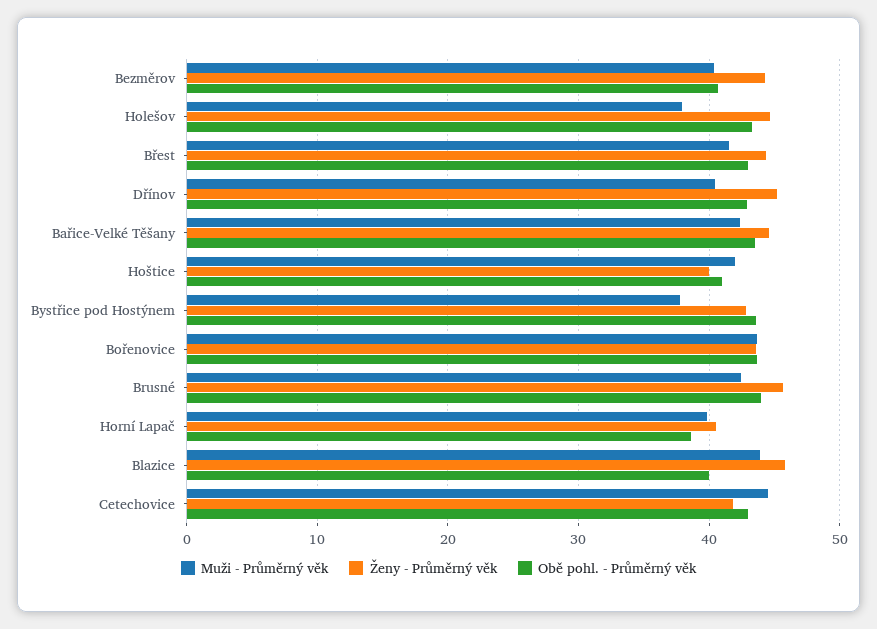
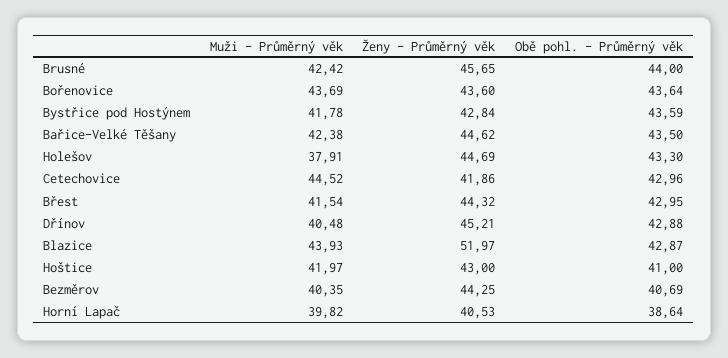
  {
    "Muži - Průměrný věk": {
      "Bezměrov": 40.35,
      "Holešov": 37.91,
      "Břest": 41.54,
      "Dřínov": 40.48,
      "Bařice-Velké Těšany": 42.38,
      "Hoštice": 41.97,
-     "Bystřice pod Hostýnem": 38,
+     "Bystřice pod Hostýnem": 41.78,
      "Bořenovice": 43.69,
      "Brusné": 42.42,
      "Horní Lapač": 39.82,
      "Blazice": 43.93,
      "Cetechovice": 44.52
    },
    "Ženy - Průměrný věk": {
      "Bezměrov": 44.25,
      "Holešov": 44.69,
      "Břest": 44.32,
      "Dřínov": 45.21,
      "Bařice-Velké Těšany": 44.62,
-     "Hoštice": 40,
+     "Hoštice": 43,
      "Bystřice pod Hostýnem": 42.84,
      "Bořenovice": 43.6,
      "Brusné": 45.65,
      "Horní Lapač": 40.53,
-     "Blazice": 46,
+     "Blazice": 51.97,
      "Cetechovice": 41.86
    },
    "Obě pohl. - Průměrný věk": {
      "Bezměrov": 40.69,
      "Holešov": 43.3,
      "Břest": 42.95,
      "Dřínov": 42.88,
      "Bařice-Velké Těšany": 43.5,
      "Hoštice": 41,
      "Bystřice pod Hostýnem": 43.59,
      "Bořenovice": 43.64,
      "Brusné": 44,
      "Horní Lapač": 38.64,
-     "Blazice": 40,
+     "Blazice": 42.87,
      "Cetechovice": 42.96
    }
  }

